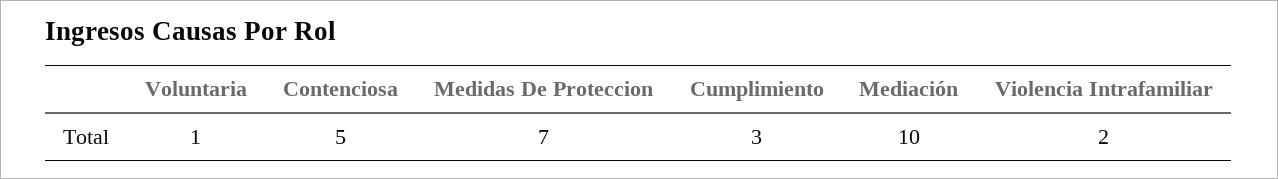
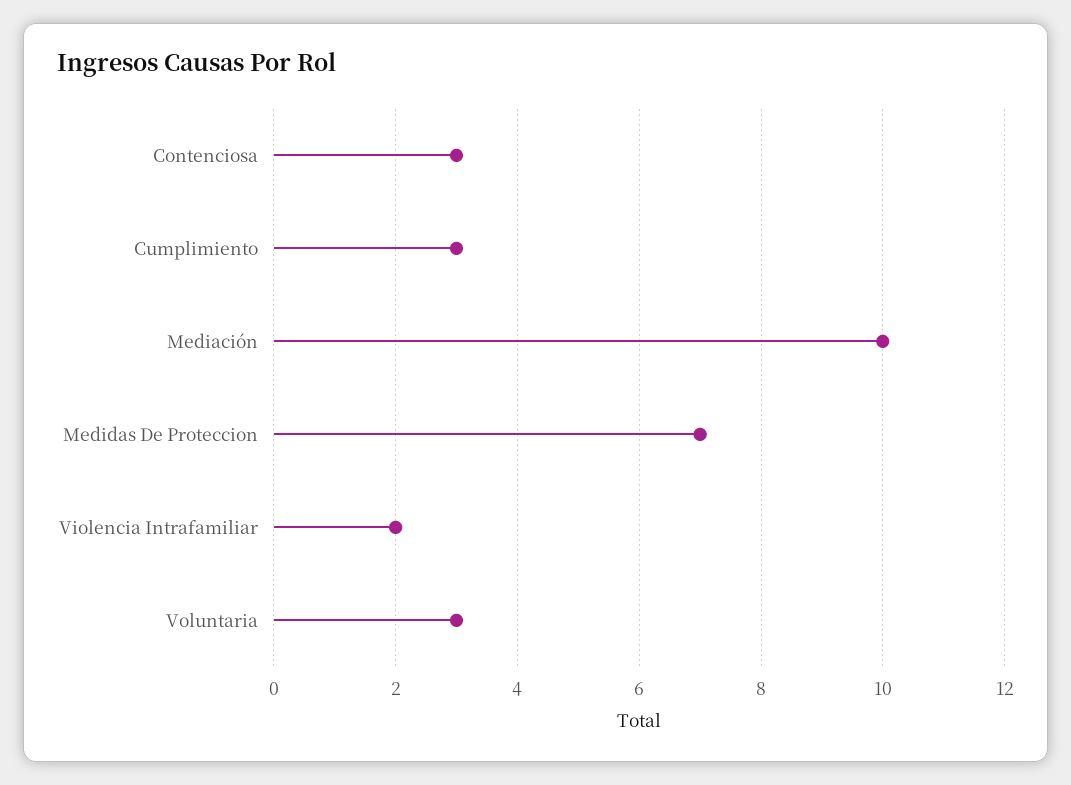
  {
-   "Voluntaria": 1,
+   "Voluntaria": 3,
-   "Contenciosa": 5,
+   "Contenciosa": 3,
    "Medidas De Proteccion": 7,
    "Cumplimiento": 3,
    "Mediación": 10,
    "Violencia Intrafamiliar": 2
  }

